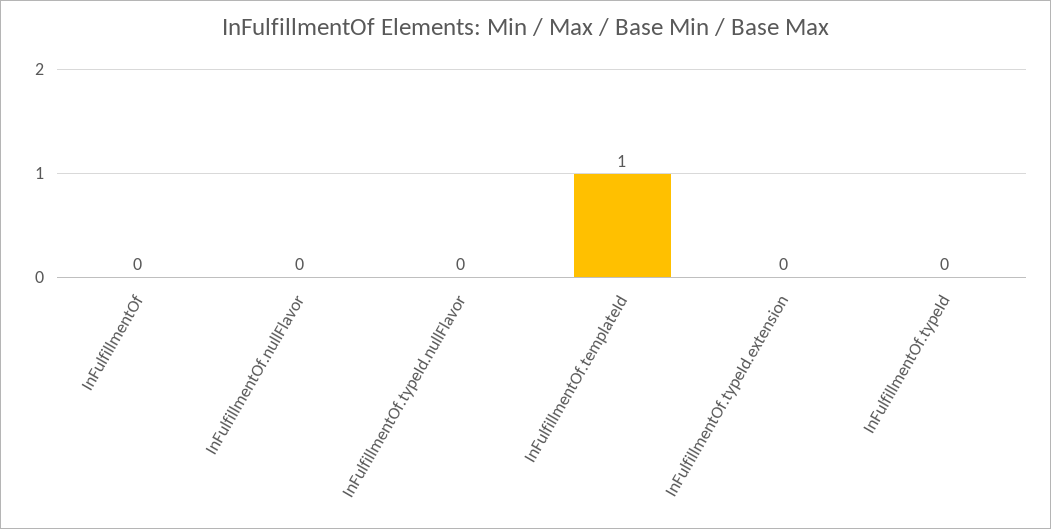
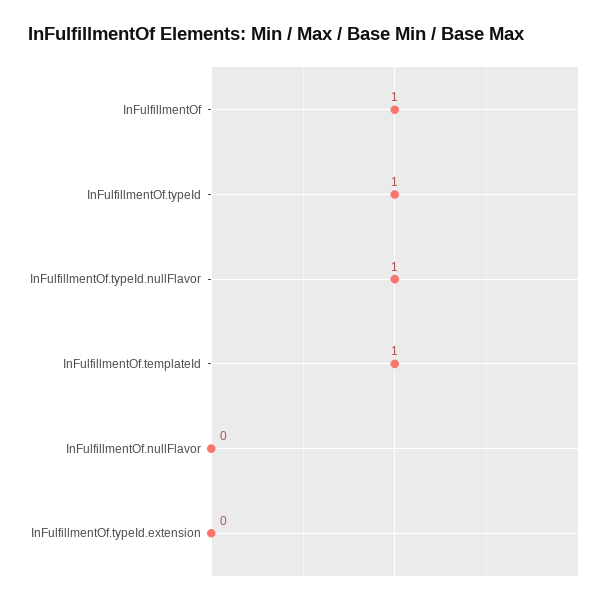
  {
-   "InFulfillmentOf": 0,
+   "InFulfillmentOf": 1,
    "InFulfillmentOf.nullFlavor": 0,
-   "InFulfillmentOf.typeId.nullFlavor": 0,
+   "InFulfillmentOf.typeId.nullFlavor": 1,
    "InFulfillmentOf.templateId": 1,
    "InFulfillmentOf.typeId.extension": 0,
-   "InFulfillmentOf.typeId": 0
+   "InFulfillmentOf.typeId": 1
  }

